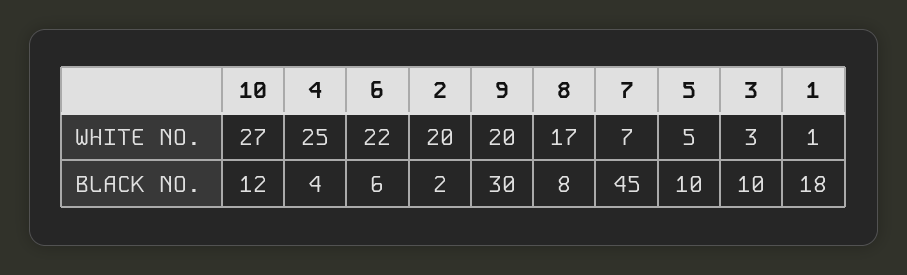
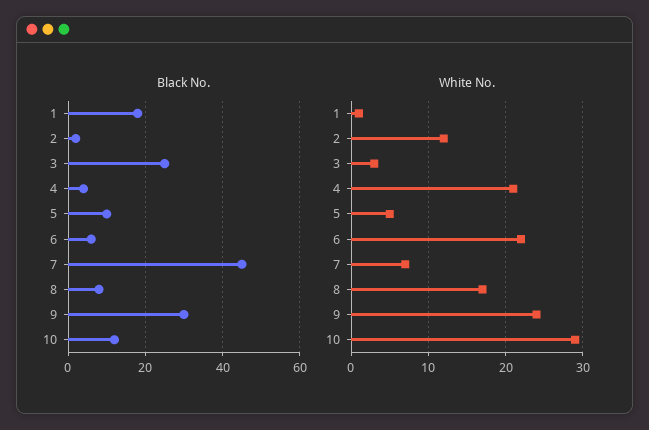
  {
    "WHITE NO.": {
-     "10": 27,
+     "10": 29,
-     "4": 25,
+     "4": 21,
      "6": 22,
-     "2": 20,
+     "2": 12,
-     "9": 20,
+     "9": 24,
      "8": 17,
      "7": 7,
      "5": 5,
      "3": 3,
      "1": 1
    },
    "BLACK NO.": {
      "10": 12,
      "4": 4,
      "6": 6,
      "2": 2,
      "9": 30,
      "8": 8,
      "7": 45,
      "5": 10,
-     "3": 10,
+     "3": 25,
      "1": 18
    }
  }

